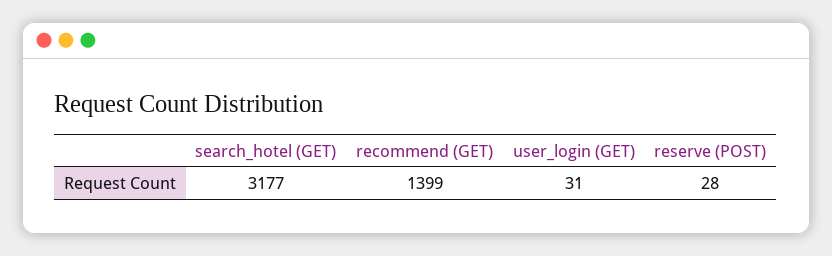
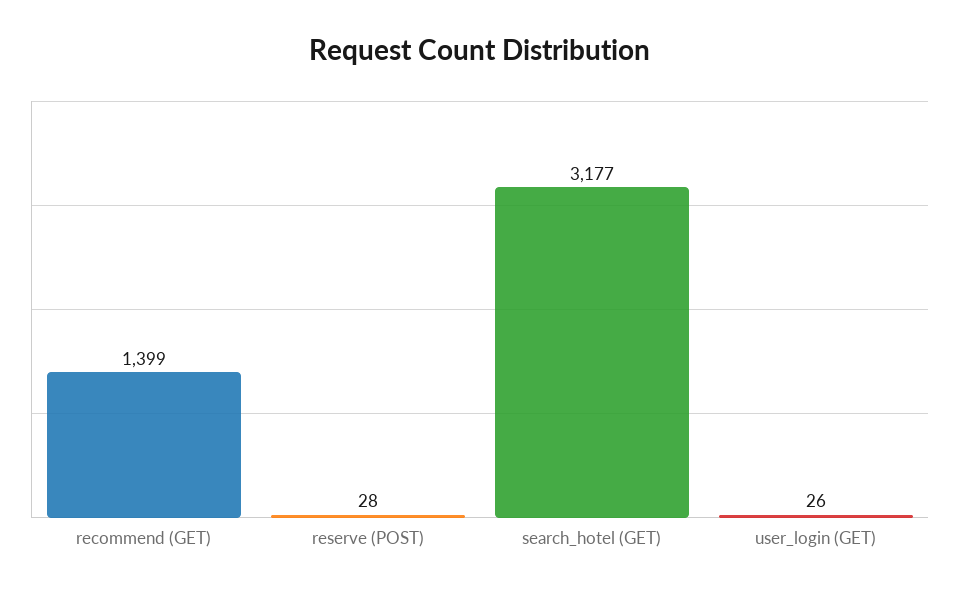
  {
    "search_hotel (GET)": 3177,
    "recommend (GET)": 1399,
-   "user_login (GET)": 31,
+   "user_login (GET)": 26,
    "reserve (POST)": 28
  }

